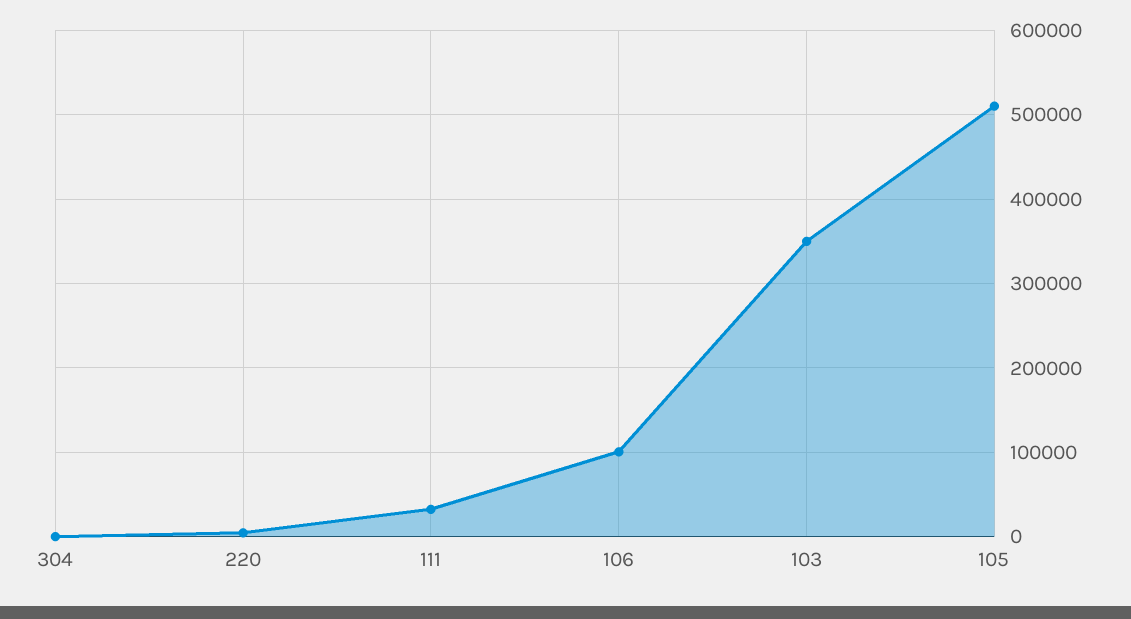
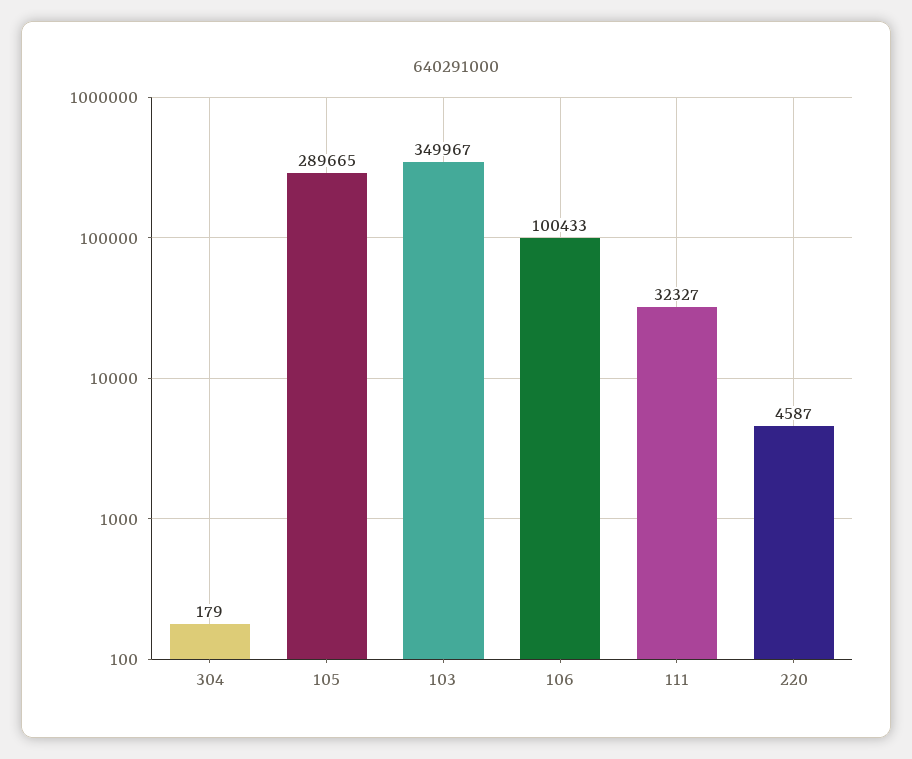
  {
    "304": 179,
    "220": 4587,
    "111": 32327,
    "106": 100433,
    "103": 349967,
-   "105": 510000
+   "105": 289665
  }

